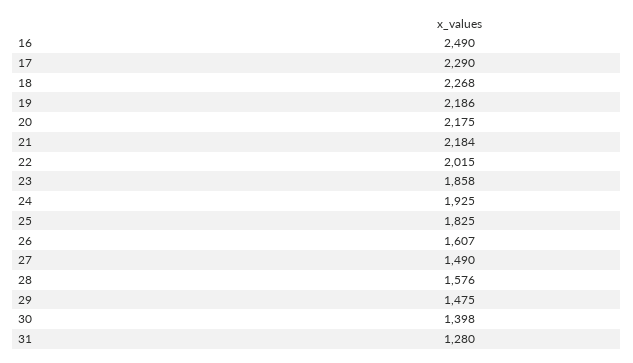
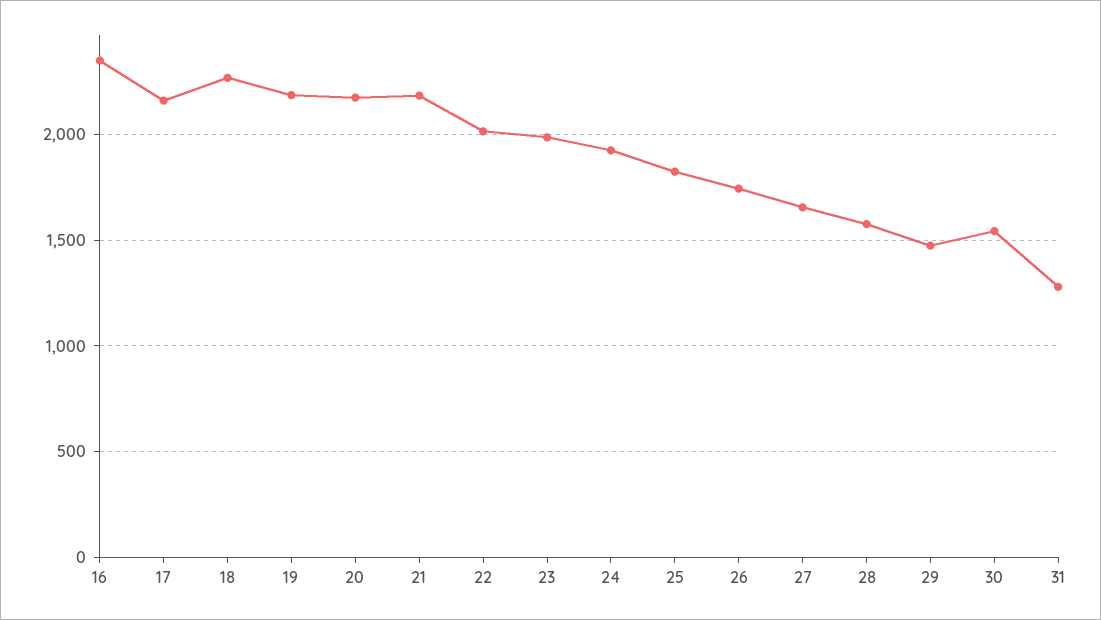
  {
-   "16": 2490,
+   "16": 2350,
-   "17": 2290,
+   "17": 2150,
    "18": 2268,
    "19": 2186,
    "20": 2175,
    "21": 2184,
    "22": 2015,
-   "23": 1858,
+   "23": 2000,
    "24": 1925,
    "25": 1825,
-   "26": 1607,
+   "26": 1750,
-   "27": 1490,
+   "27": 1650,
    "28": 1576,
    "29": 1475,
-   "30": 1398,
+   "30": 1550,
    "31": 1280
  }

